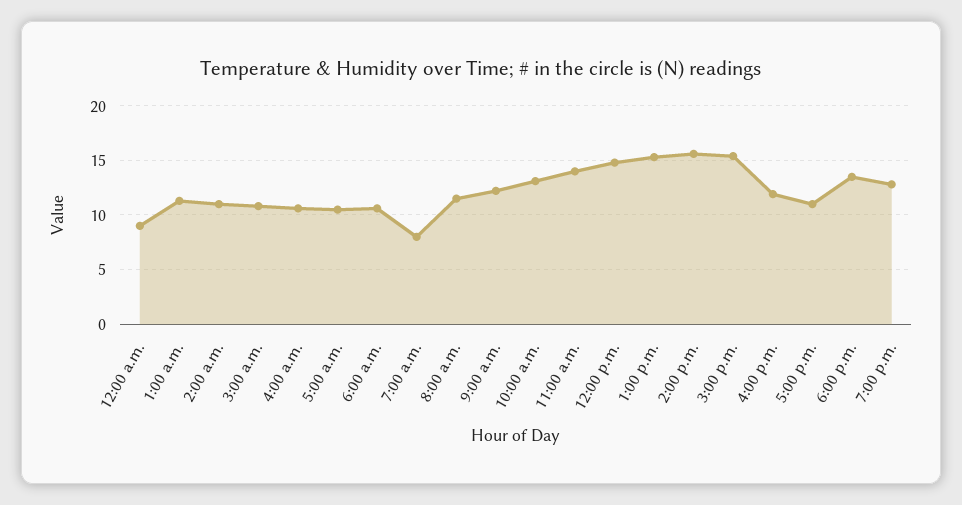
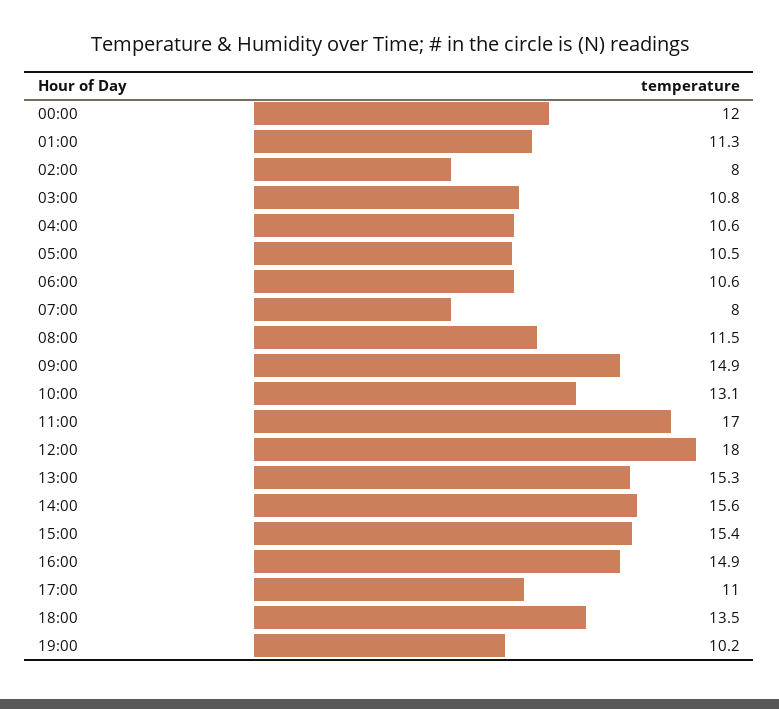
  {
-   "12:00 a.m.": 9,
+   "12:00 a.m.": 12,
    "1:00 a.m.": 11.3,
-   "2:00 a.m.": 11,
+   "2:00 a.m.": 8,
    "3:00 a.m.": 10.8,
    "4:00 a.m.": 10.6,
    "5:00 a.m.": 10.5,
    "6:00 a.m.": 10.6,
    "7:00 a.m.": 8,
    "8:00 a.m.": 11.5,
-   "9:00 a.m.": 12,
+   "9:00 a.m.": 14.9,
    "10:00 a.m.": 13.1,
-   "11:00 a.m.": 14,
+   "11:00 a.m.": 17,
-   "12:00 p.m.": 15,
+   "12:00 p.m.": 18,
    "1:00 p.m.": 15.3,
    "2:00 p.m.": 15.6,
    "3:00 p.m.": 15.4,
-   "4:00 p.m.": 12,
+   "4:00 p.m.": 14.9,
    "5:00 p.m.": 11,
    "6:00 p.m.": 13.5,
-   "7:00 p.m.": 13
+   "7:00 p.m.": 10.2
  }

